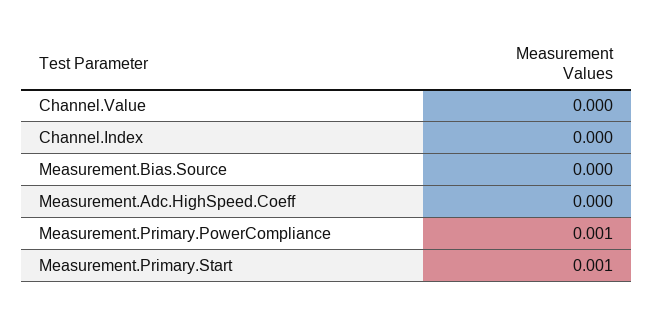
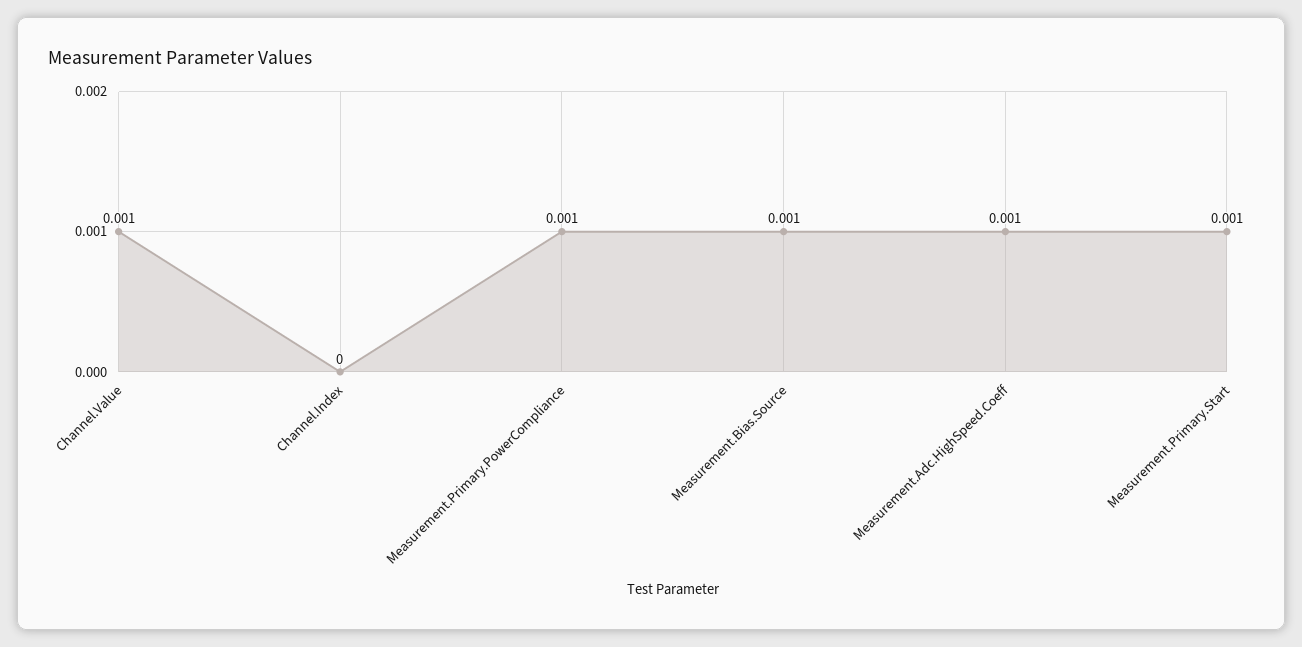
  {
-   "Channel.Value": 0,
+   "Channel.Value": 0.001,
    "Channel.Index": 0,
-   "Measurement.Bias.Source": 0,
+   "Measurement.Bias.Source": 0.001,
-   "Measurement.Adc.HighSpeed.Coeff": 0,
+   "Measurement.Adc.HighSpeed.Coeff": 0.001,
    "Measurement.Primary.PowerCompliance": 0.001,
    "Measurement.Primary.Start": 0.001
  }

